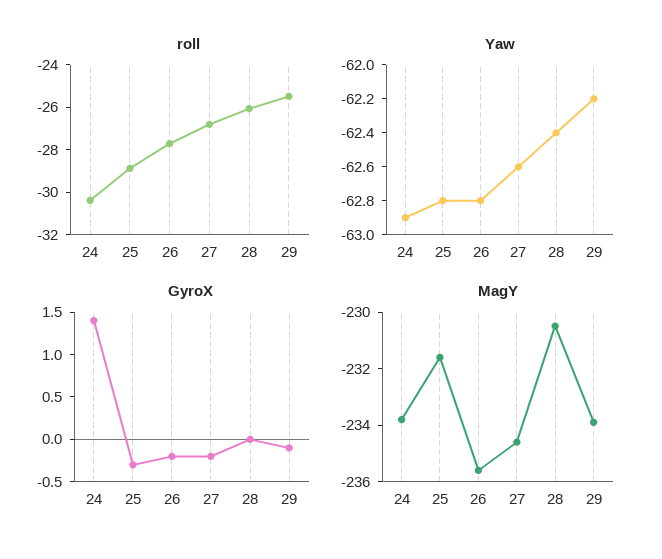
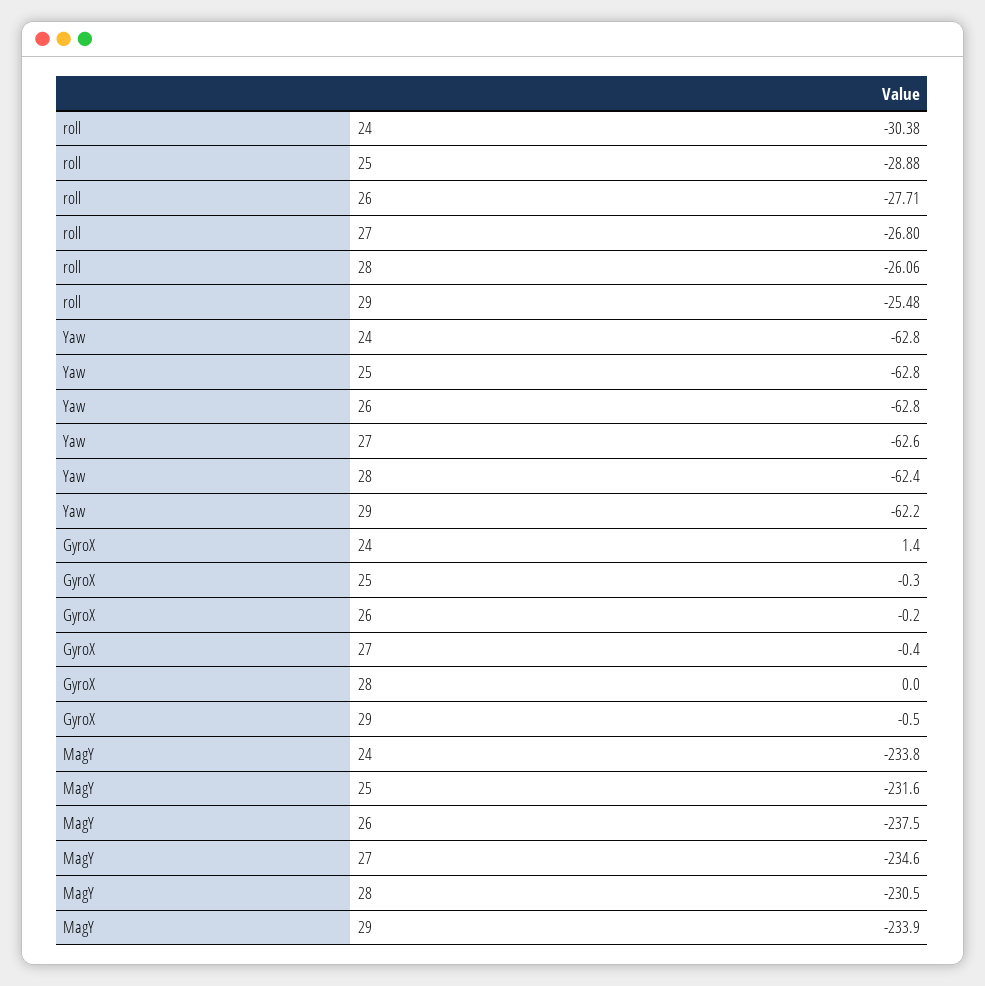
  {
    "roll": {
      "24": -30.38,
      "25": -28.88,
      "26": -27.71,
      "27": -26.8,
      "28": -26.06,
      "29": -25.48
    },
    "Yaw": {
-     "24": -62.9,
+     "24": -62.8,
      "25": -62.8,
      "26": -62.8,
      "27": -62.6,
      "28": -62.4,
      "29": -62.2
    },
    "GyroX": {
      "24": 1.4,
      "25": -0.3,
      "26": -0.2,
-     "27": -0.2,
+     "27": -0.4,
      "28": 0,
-     "29": -0.1
+     "29": -0.5
    },
    "MagY": {
      "24": -233.8,
      "25": -231.6,
-     "26": -235.5,
+     "26": -237.5,
      "27": -234.6,
      "28": -230.5,
      "29": -233.9
    }
  }

